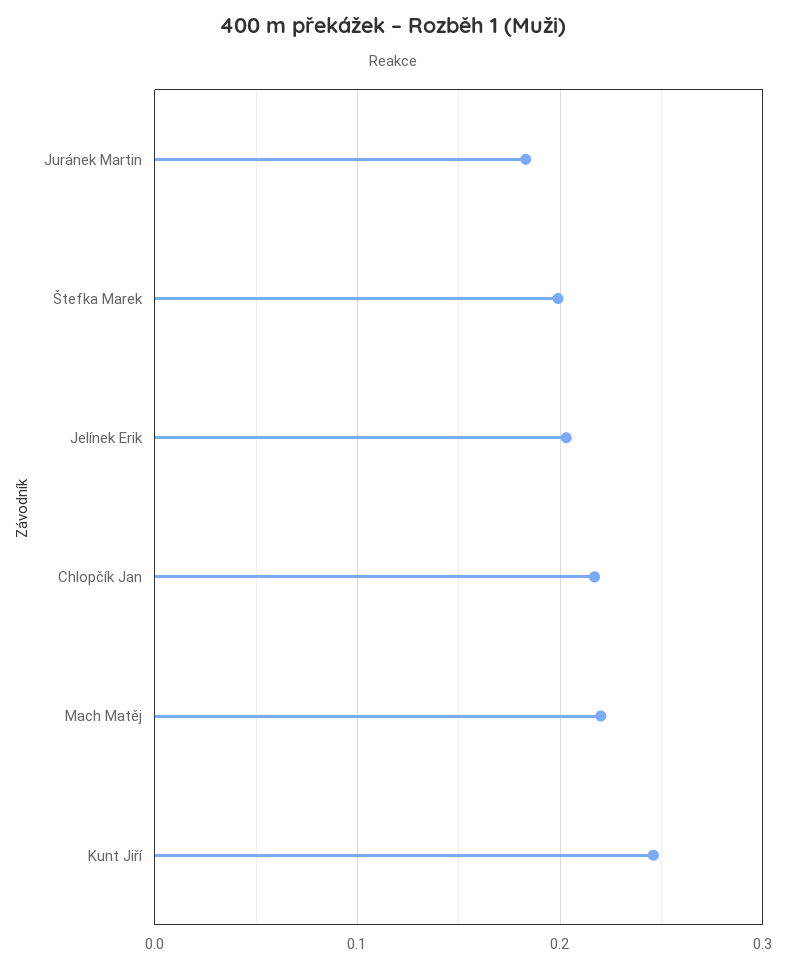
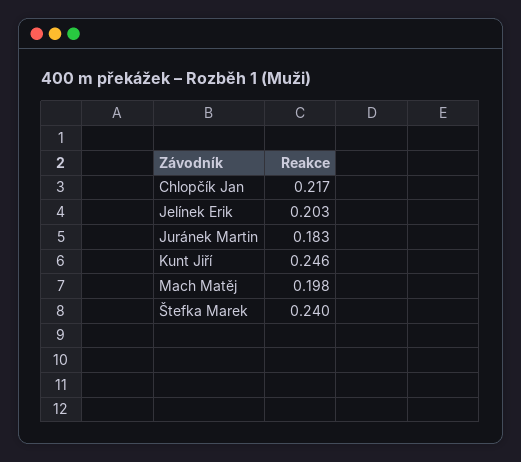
  {
    "Juránek Martin": 0.183,
-   "Štefka Marek": 0.2,
+   "Štefka Marek": 0.24,
    "Jelínek Erik": 0.203,
    "Chlopčík Jan": 0.217,
-   "Mach Matěj": 0.22,
+   "Mach Matěj": 0.198,
    "Kunt Jiří": 0.246
  }

